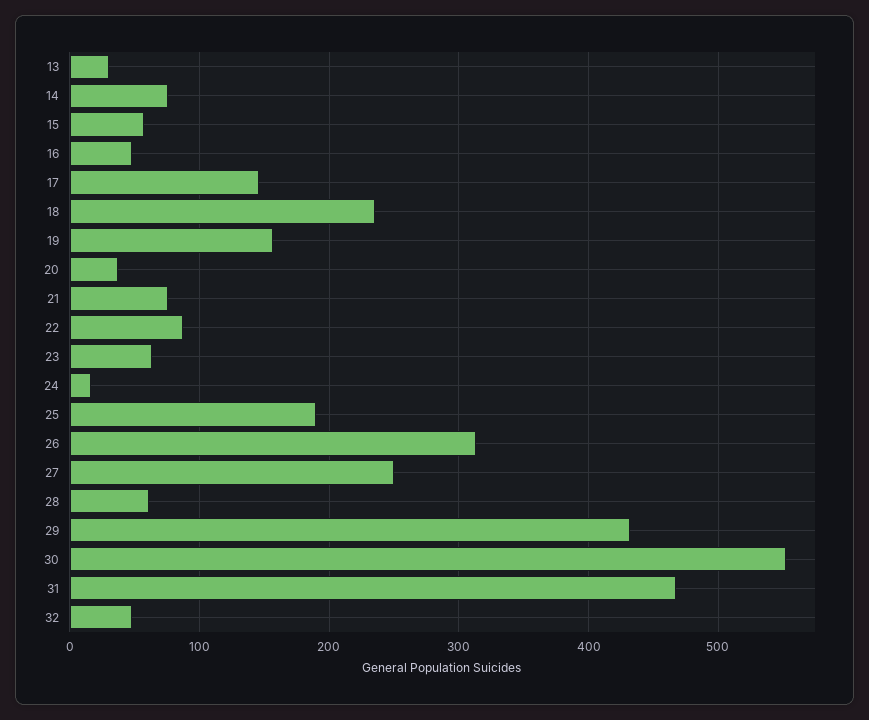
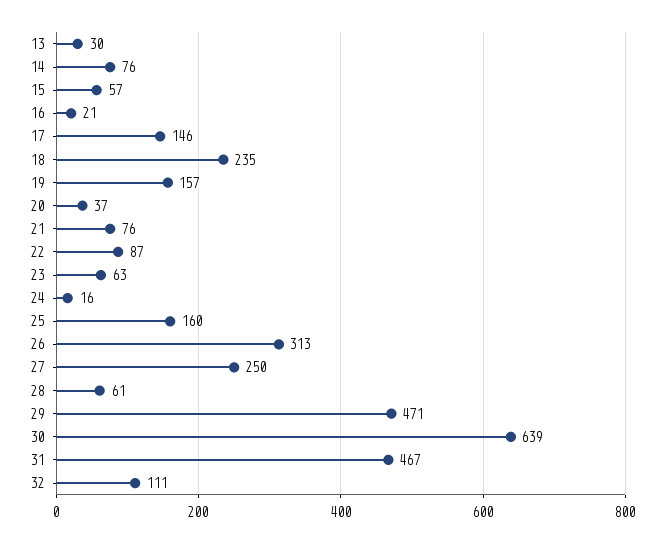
  {
    "13": 30,
    "14": 76,
    "15": 57,
-   "16": 50,
+   "16": 21,
    "17": 146,
    "18": 235,
    "19": 157,
    "20": 37,
    "21": 76,
    "22": 87,
    "23": 63,
    "24": 16,
-   "25": 190,
+   "25": 160,
    "26": 313,
    "27": 250,
    "28": 61,
-   "29": 430,
+   "29": 471,
-   "30": 550,
+   "30": 639,
    "31": 467,
-   "32": 50
+   "32": 111
  }

